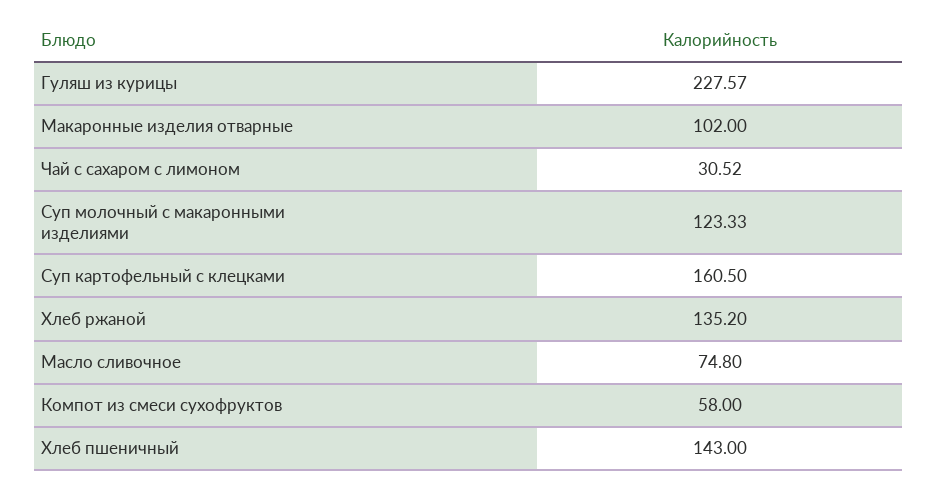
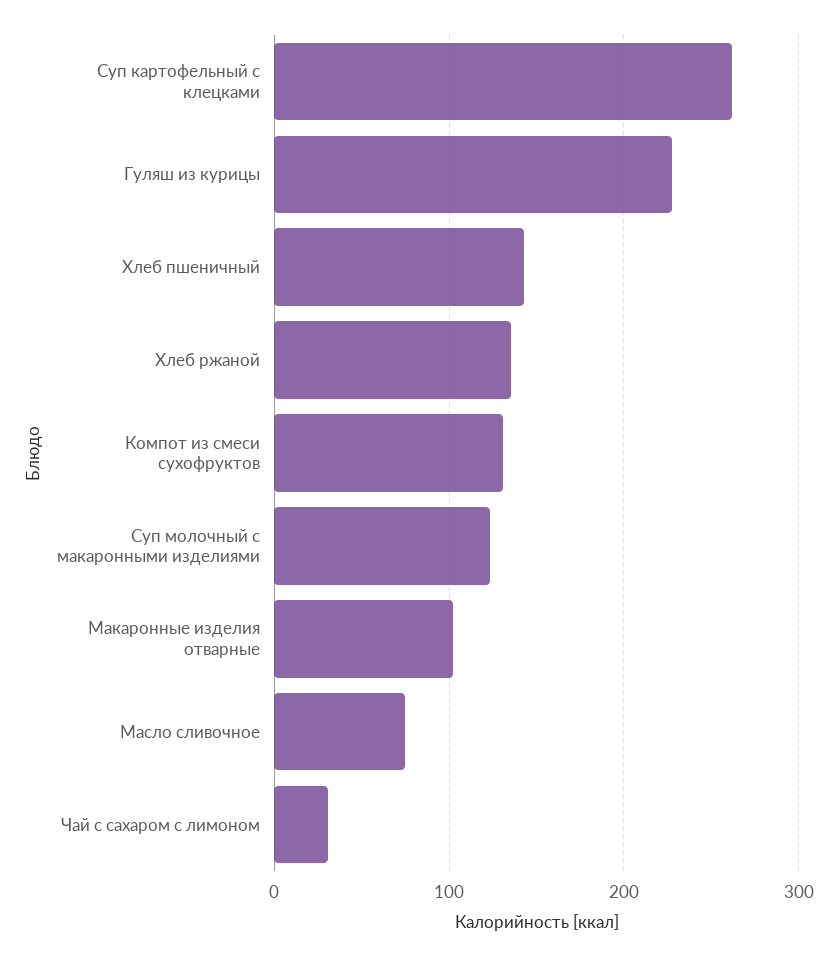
  {
    "Гуляш из курицы": 227.57,
    "Макаронные изделия отварные": 102,
    "Чай с сахаром с лимоном": 30.52,
    "Суп молочный с макаронными изделиями": 123.33,
-   "Суп картофельный с клецками": 160.5,
+   "Суп картофельный с клецками": 260,
    "Хлеб ржаной": 135.2,
    "Масло сливочное": 74.8,
-   "Компот из смеси сухофруктов": 58,
+   "Компот из смеси сухофруктов": 130,
    "Хлеб пшеничный": 143
  }

